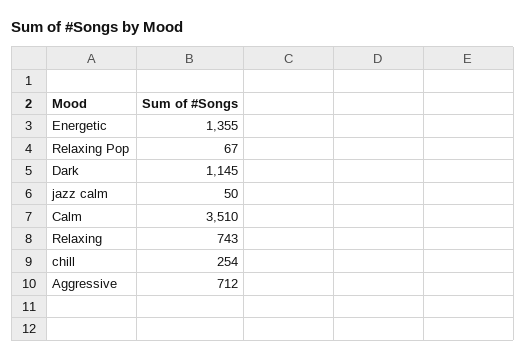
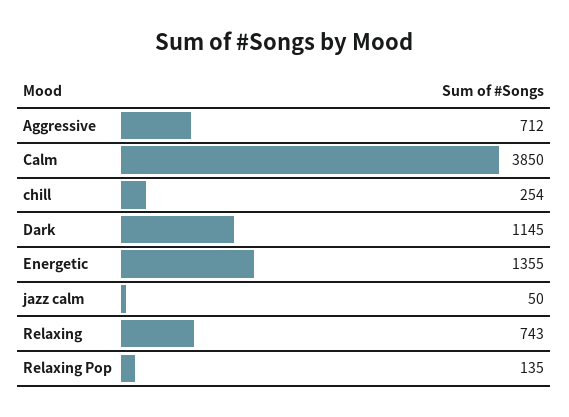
  {
    "Energetic": 1355,
-   "Relaxing Pop": 67,
+   "Relaxing Pop": 135,
    "Dark": 1145,
    "jazz calm": 50,
-   "Calm": 3510,
+   "Calm": 3850,
    "Relaxing": 743,
    "chill": 254,
    "Aggressive": 712
  }

